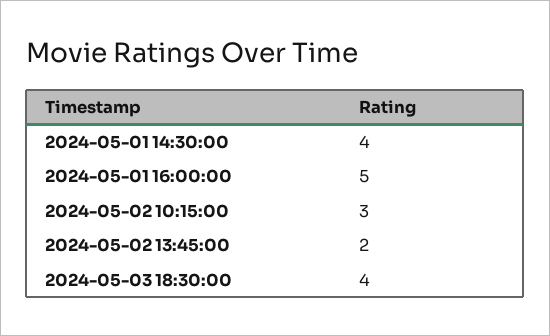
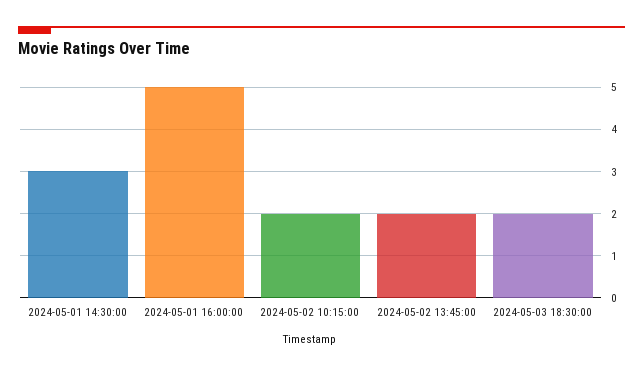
  {
-   "2024-05-01 14:30:00": 4,
+   "2024-05-01 14:30:00": 3,
    "2024-05-01 16:00:00": 5,
-   "2024-05-02 10:15:00": 3,
+   "2024-05-02 10:15:00": 2,
    "2024-05-02 13:45:00": 2,
-   "2024-05-03 18:30:00": 4
+   "2024-05-03 18:30:00": 2
  }

